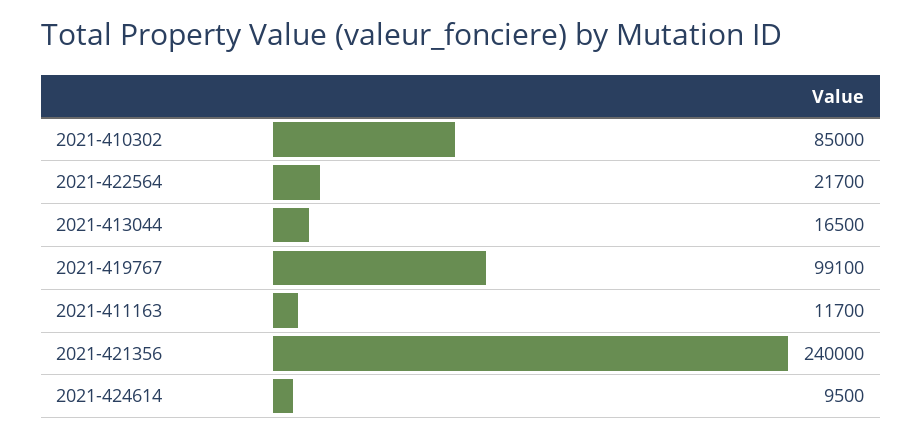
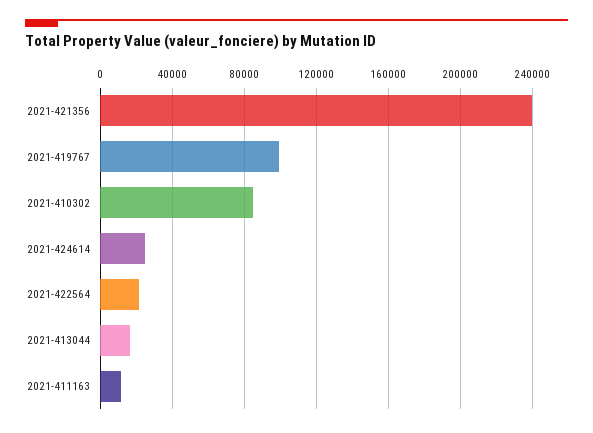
  {
    "2021-410302": 85000,
    "2021-422564": 21700,
    "2021-413044": 16500,
    "2021-419767": 99100,
    "2021-411163": 11700,
    "2021-421356": 240000,
-   "2021-424614": 9500
+   "2021-424614": 25000
  }

